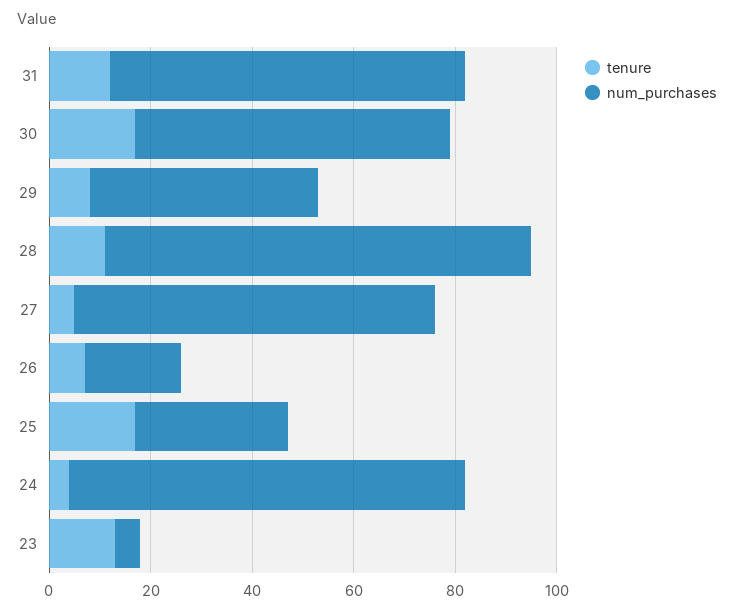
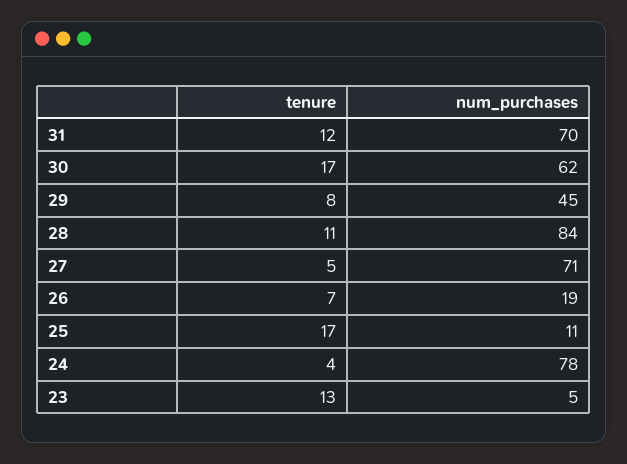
  {
    "tenure": {
      "31": 12,
      "30": 17,
      "29": 8,
      "28": 11,
      "27": 5,
      "26": 7,
      "25": 17,
      "24": 4,
      "23": 13
    },
    "num_purchases": {
      "31": 70,
      "30": 62,
      "29": 45,
      "28": 84,
      "27": 71,
      "26": 19,
-     "25": 30,
+     "25": 11,
      "24": 78,
      "23": 5
    }
  }

